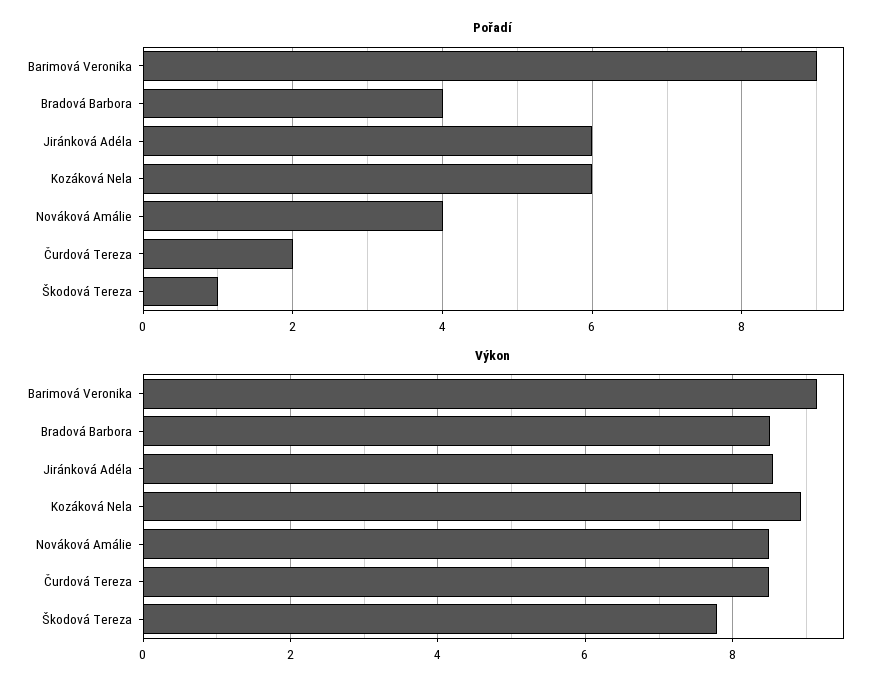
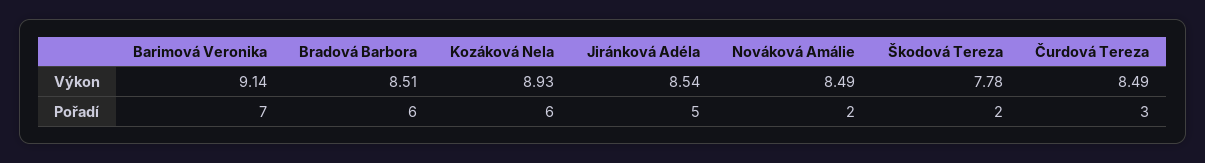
  {
    "Pořadí": {
-     "Barimová Veronika": 9,
+     "Barimová Veronika": 7,
-     "Bradová Barbora": 4,
+     "Bradová Barbora": 6,
-     "Jiránková Adéla": 6,
+     "Jiránková Adéla": 5,
      "Kozáková Nela": 6,
-     "Nováková Amálie": 4,
+     "Nováková Amálie": 2,
-     "Čurdová Tereza": 2,
+     "Čurdová Tereza": 3,
-     "Škodová Tereza": 1
+     "Škodová Tereza": 2
    },
    "Výkon": {
      "Barimová Veronika": 9.14,
      "Bradová Barbora": 8.51,
      "Jiránková Adéla": 8.54,
      "Kozáková Nela": 8.93,
      "Nováková Amálie": 8.49,
      "Čurdová Tereza": 8.49,
      "Škodová Tereza": 7.78
    }
  }

